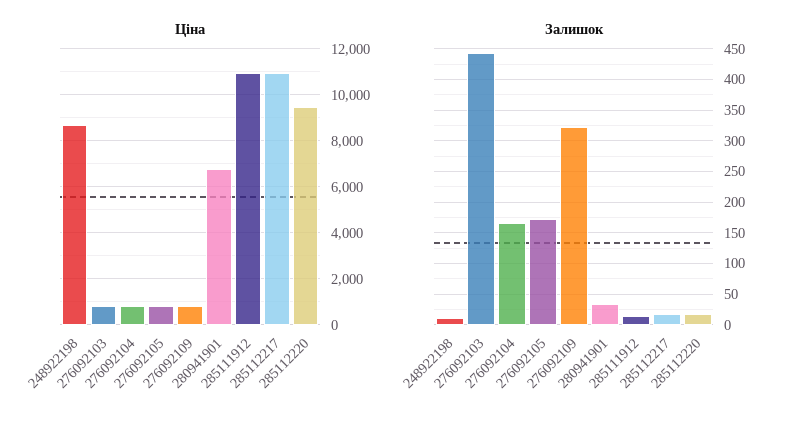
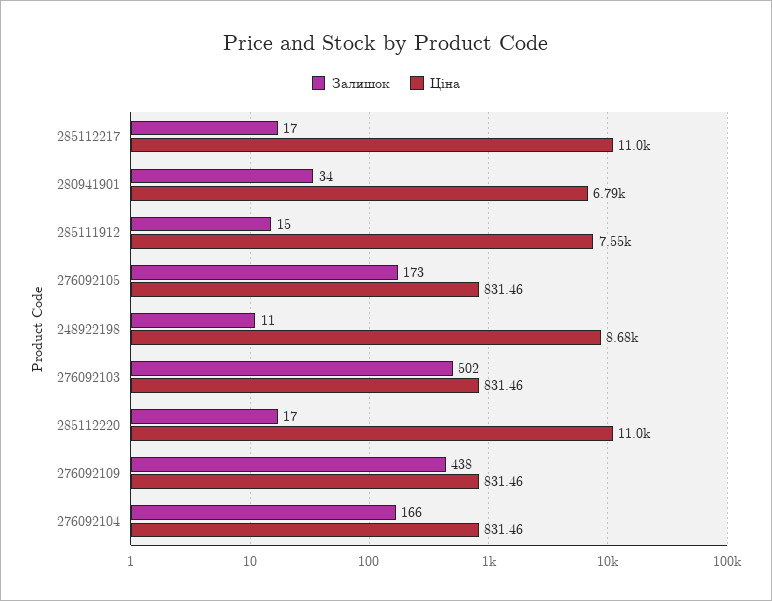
  {
    "Ціна": {
      "248922198": 8680,
      "276092103": 831.46,
      "276092104": 831.46,
      "276092105": 831.46,
      "276092109": 831.46,
      "280941901": 6790,
-     "285111912": 11000,
+     "285111912": 7550,
      "285112217": 11000,
-     "285112220": 9500
+     "285112220": 11000
    },
    "Залишок": {
      "248922198": 11,
-     "276092103": 440,
+     "276092103": 502,
      "276092104": 166,
      "276092105": 173,
-     "276092109": 320,
+     "276092109": 438,
      "280941901": 34,
      "285111912": 15,
      "285112217": 17,
      "285112220": 17
    }
  }

